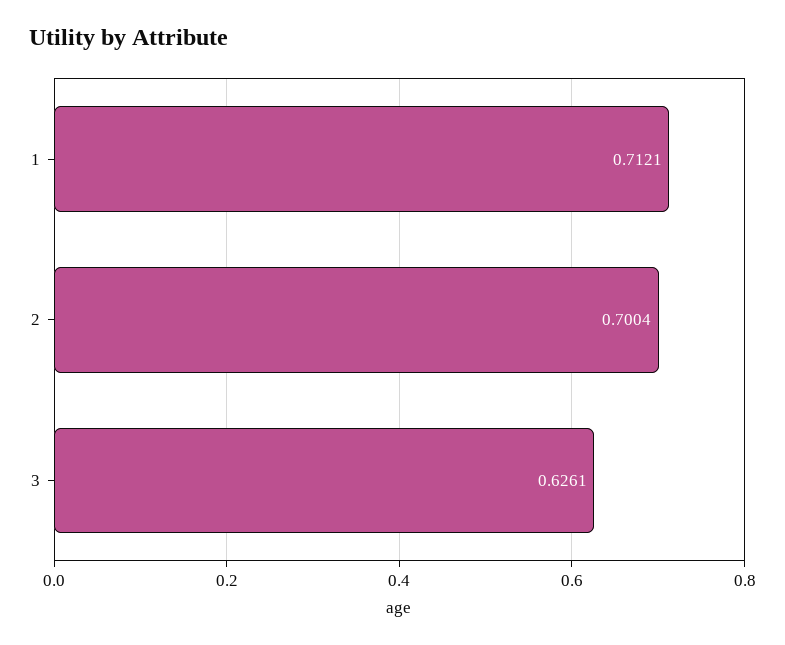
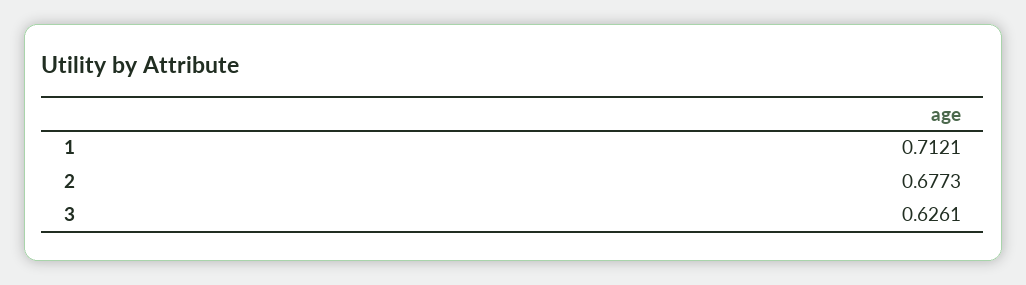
  {
    "1": 0.7121,
-   "2": 0.7004,
+   "2": 0.6773,
    "3": 0.6261
  }

